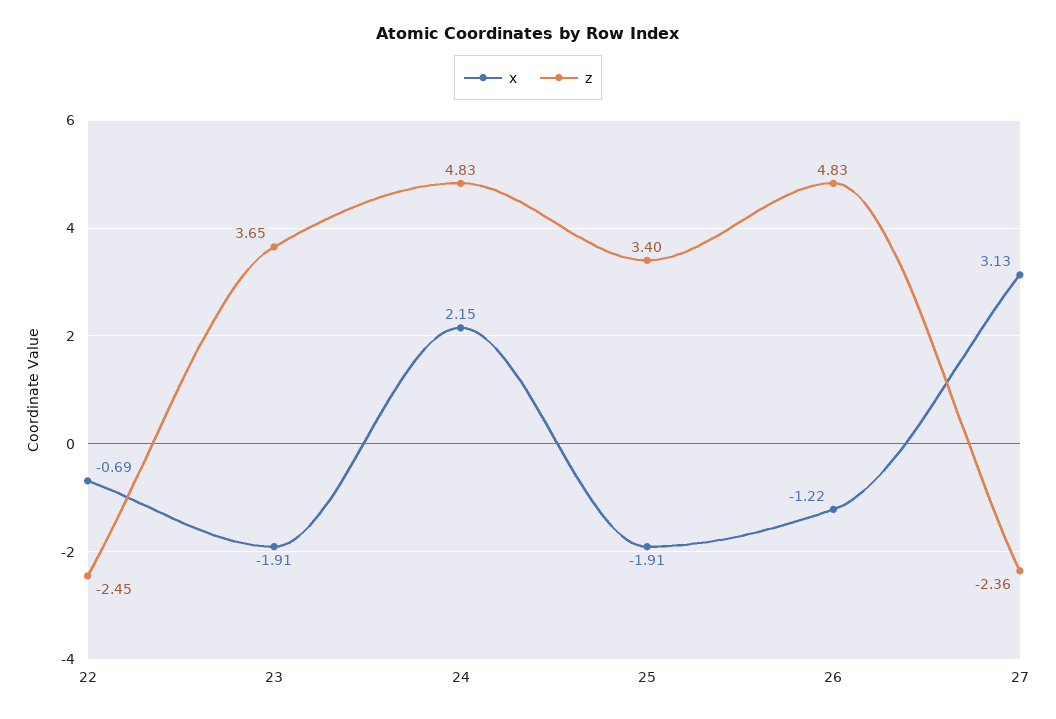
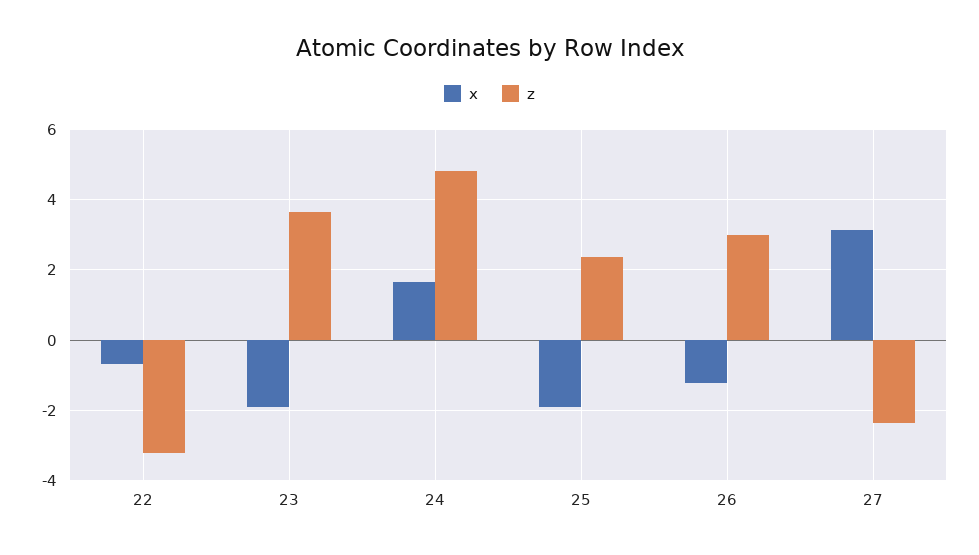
  {
    "x": {
      "22": -0.69,
      "23": -1.91,
-     "24": 2.15,
+     "24": 1.6,
      "25": -1.91,
      "26": -1.22,
      "27": 3.13
    },
    "z": {
-     "22": -2.45,
+     "22": -3.2,
      "23": 3.65,
      "24": 4.83,
-     "25": 3.4,
+     "25": 2.4,
-     "26": 4.83,
+     "26": 3,
      "27": -2.36
    }
  }

